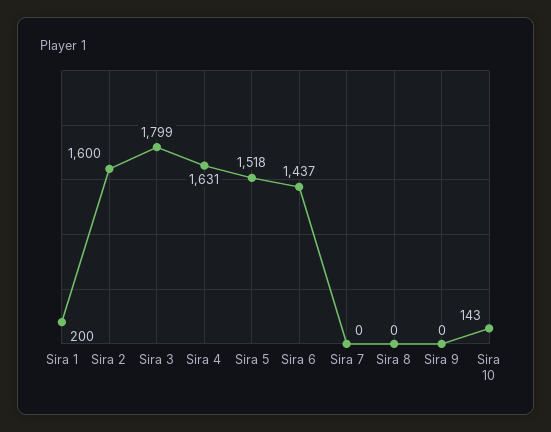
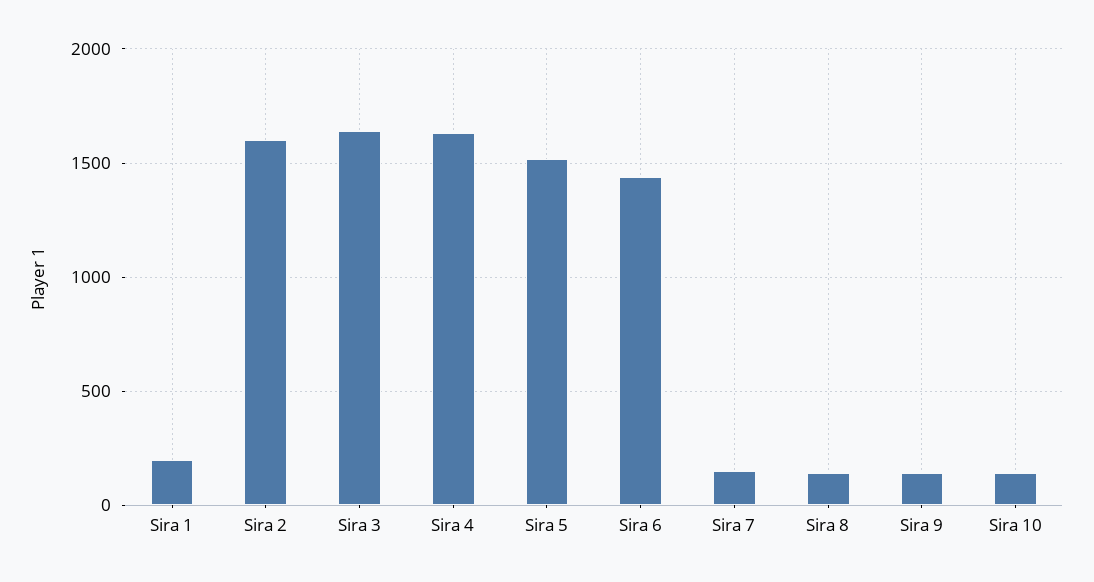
  {
    "Sira 1": 200,
    "Sira 2": 1600,
-   "Sira 3": 1799,
+   "Sira 3": 1650,
    "Sira 4": 1631,
    "Sira 5": 1518,
    "Sira 6": 1437,
-   "Sira 7": 0,
+   "Sira 7": 150,
-   "Sira 8": 0,
+   "Sira 8": 150,
-   "Sira 9": 0,
+   "Sira 9": 150,
    "Sira 10": 143
  }

